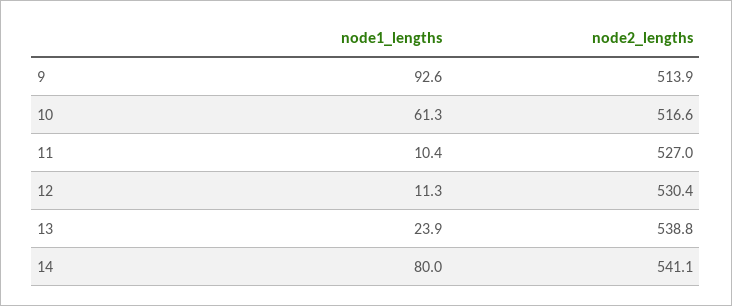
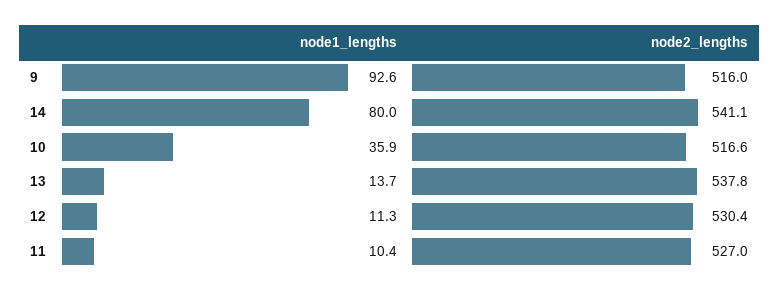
  {
    "node1_lengths": {
      "9": 92.6,
-     "10": 61.3,
+     "10": 35.9,
      "11": 10.4,
      "12": 11.3,
-     "13": 23.9,
+     "13": 13.7,
      "14": 80
    },
    "node2_lengths": {
-     "9": 513.9,
+     "9": 516,
      "10": 516.6,
      "11": 527,
      "12": 530.4,
-     "13": 538.8,
+     "13": 537.8,
      "14": 541.1
    }
  }

